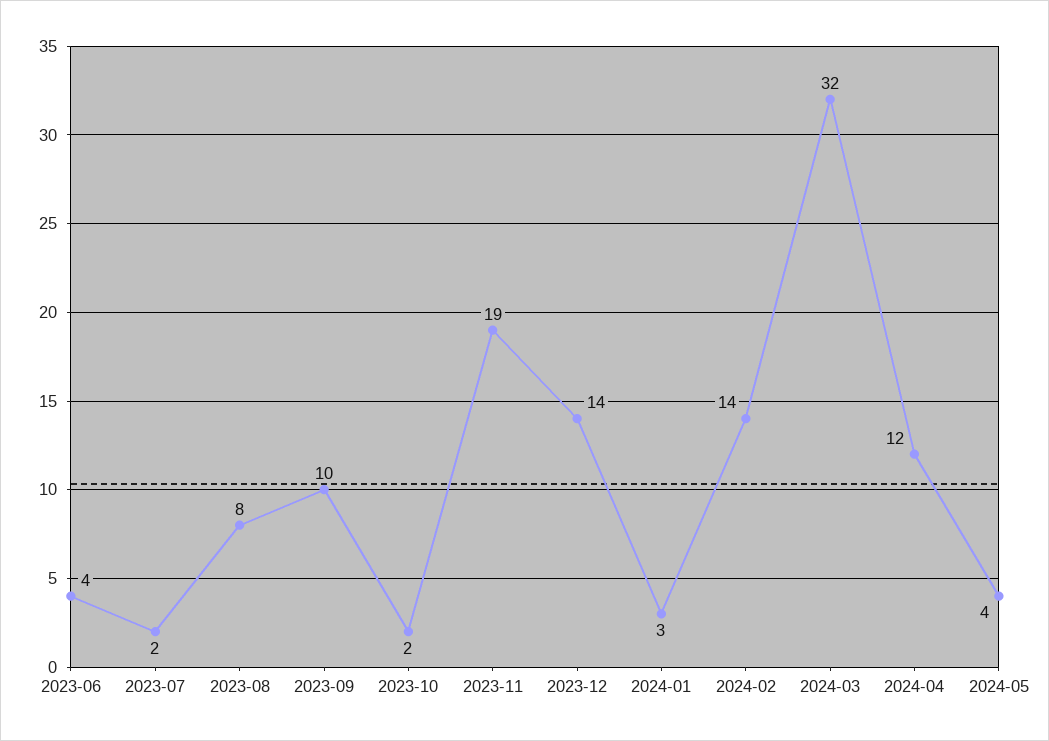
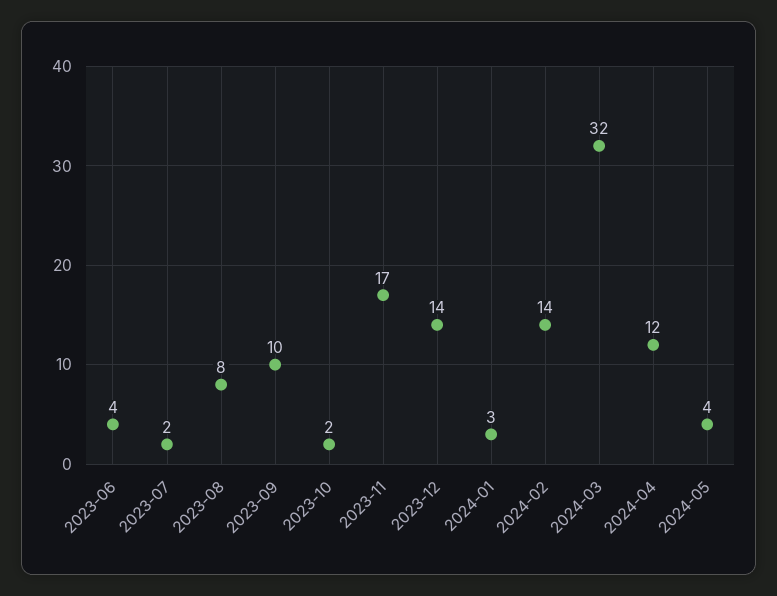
  {
    "2023-06": 4,
    "2023-07": 2,
    "2023-08": 8,
    "2023-09": 10,
    "2023-10": 2,
-   "2023-11": 19,
+   "2023-11": 17,
    "2023-12": 14,
    "2024-01": 3,
    "2024-02": 14,
    "2024-03": 32,
    "2024-04": 12,
    "2024-05": 4
  }

